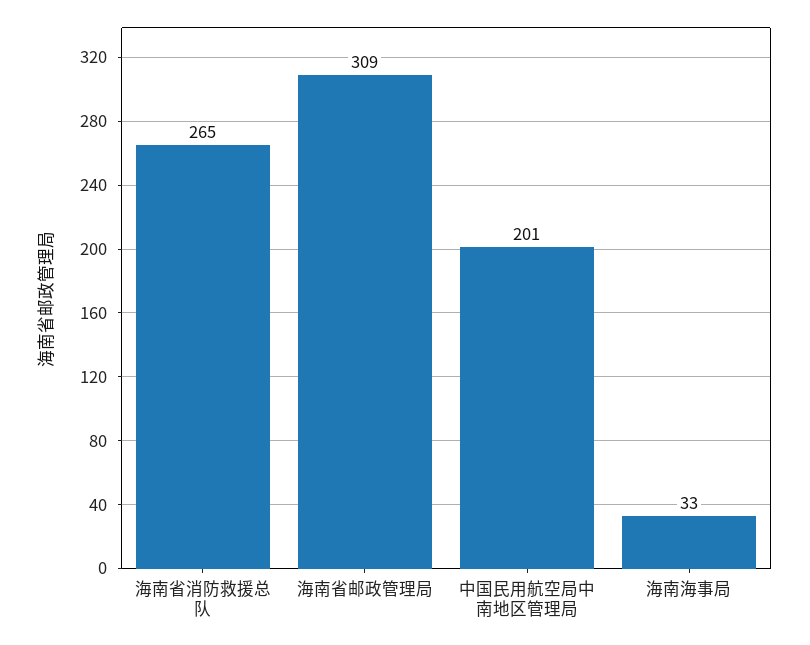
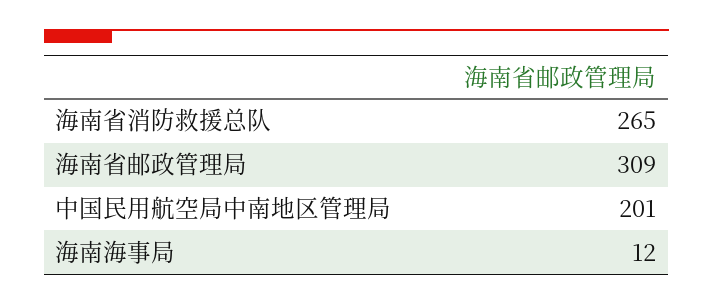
  {
    "海南省消防救援总队": 265,
    "海南省邮政管理局": 309,
    "中国民用航空局中南地区管理局": 201,
-   "海南海事局": 33
+   "海南海事局": 12
  }

